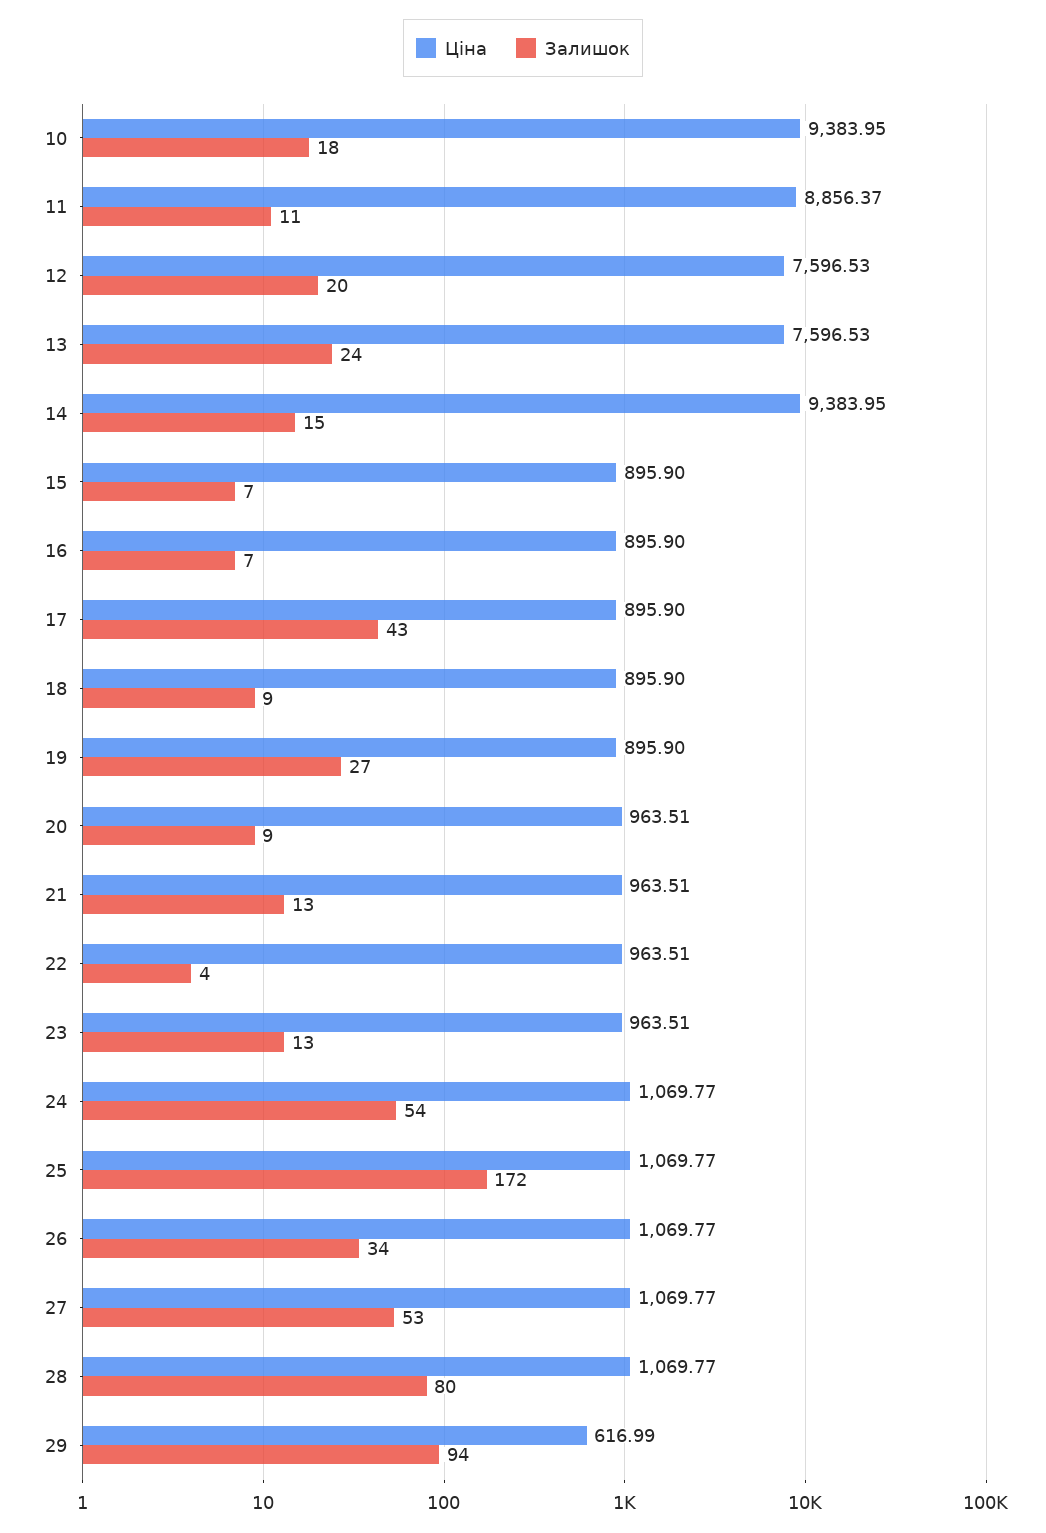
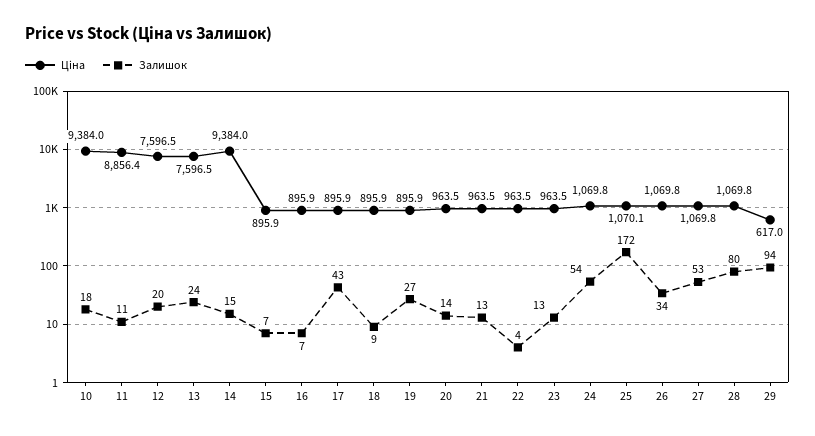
  {
    "Ціна": {
      "10": 9383.95,
      "11": 8856.37,
      "12": 7596.53,
      "13": 7596.53,
      "14": 9383.95,
      "15": 895.9,
      "16": 895.9,
      "17": 895.9,
      "18": 895.9,
      "19": 895.9,
      "20": 963.51,
      "21": 963.51,
      "22": 963.51,
      "23": 963.51,
      "24": 1069.77,
-     "25": 1069.77,
+     "25": 1070.1,
      "26": 1069.77,
      "27": 1069.77,
      "28": 1069.77,
      "29": 616.99
    },
    "Залишок": {
      "10": 18,
      "11": 11,
      "12": 20,
      "13": 24,
      "14": 15,
      "15": 7,
      "16": 7,
      "17": 43,
      "18": 9,
      "19": 27,
-     "20": 9,
+     "20": 14,
      "21": 13,
      "22": 4,
      "23": 13,
      "24": 54,
      "25": 172,
      "26": 34,
      "27": 53,
      "28": 80,
      "29": 94
    }
  }

